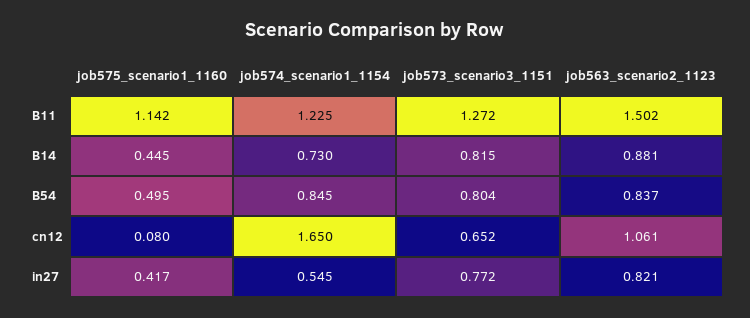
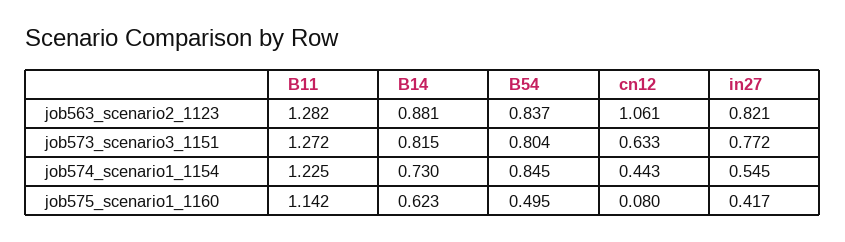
  {
    "job575_scenario1_1160": {
      "B11": 1.142,
-     "B14": 0.445,
+     "B14": 0.623,
      "B54": 0.495,
      "cn12": 0.08,
      "in27": 0.417
    },
    "job574_scenario1_1154": {
      "B11": 1.225,
      "B14": 0.73,
      "B54": 0.845,
-     "cn12": 1.65,
+     "cn12": 0.443,
      "in27": 0.545
    },
    "job573_scenario3_1151": {
      "B11": 1.272,
      "B14": 0.815,
      "B54": 0.804,
-     "cn12": 0.652,
+     "cn12": 0.633,
      "in27": 0.772
    },
    "job563_scenario2_1123": {
-     "B11": 1.502,
+     "B11": 1.282,
      "B14": 0.881,
      "B54": 0.837,
      "cn12": 1.061,
      "in27": 0.821
    }
  }

